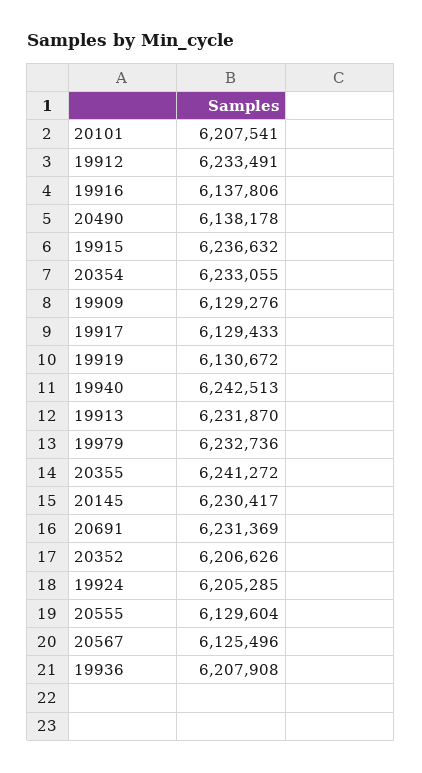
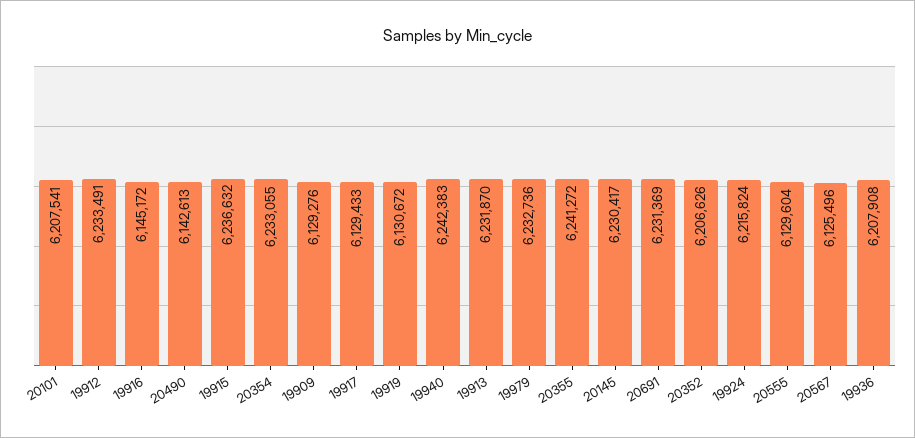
  {
    "20101": 6207541,
    "19912": 6233491,
-   "19916": 6137806,
+   "19916": 6145172,
-   "20490": 6138178,
+   "20490": 6142613,
    "19915": 6236632,
    "20354": 6233055,
    "19909": 6129276,
    "19917": 6129433,
    "19919": 6130672,
-   "19940": 6242513,
+   "19940": 6242383,
    "19913": 6231870,
    "19979": 6232736,
    "20355": 6241272,
    "20145": 6230417,
    "20691": 6231369,
    "20352": 6206626,
-   "19924": 6205285,
+   "19924": 6215824,
    "20555": 6129604,
    "20567": 6125496,
    "19936": 6207908
  }

